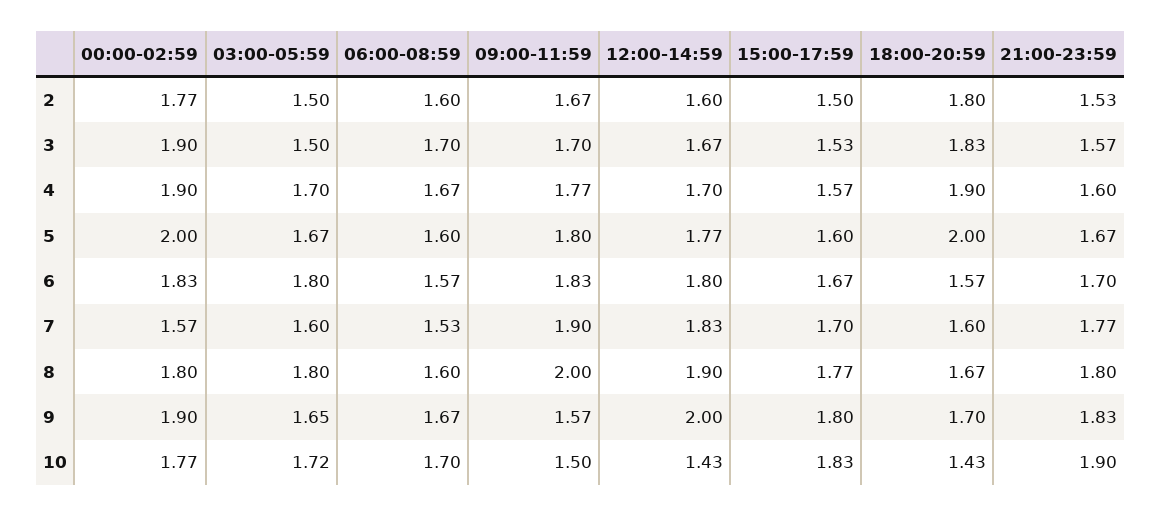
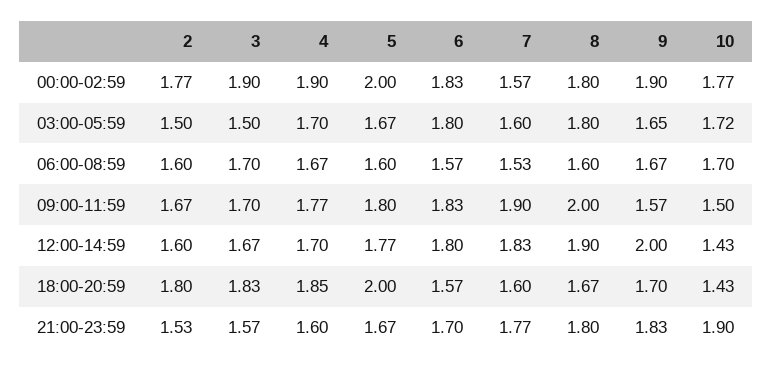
  {
    "00:00-02:59": {
      "2": 1.77,
      "3": 1.9,
      "4": 1.9,
      "5": 2,
      "6": 1.83,
      "7": 1.57,
      "8": 1.8,
      "9": 1.9,
      "10": 1.77
    },
    "03:00-05:59": {
      "2": 1.5,
      "3": 1.5,
      "4": 1.7,
      "5": 1.67,
      "6": 1.8,
      "7": 1.6,
      "8": 1.8,
      "9": 1.65,
      "10": 1.72
    },
    "06:00-08:59": {
      "2": 1.6,
      "3": 1.7,
      "4": 1.67,
      "5": 1.6,
      "6": 1.57,
      "7": 1.53,
      "8": 1.6,
      "9": 1.67,
      "10": 1.7
    },
    "09:00-11:59": {
      "2": 1.67,
      "3": 1.7,
      "4": 1.77,
      "5": 1.8,
      "6": 1.83,
      "7": 1.9,
      "8": 2,
      "9": 1.57,
      "10": 1.5
    },
    "12:00-14:59": {
      "2": 1.6,
      "3": 1.67,
      "4": 1.7,
      "5": 1.77,
      "6": 1.8,
      "7": 1.83,
      "8": 1.9,
      "9": 2,
      "10": 1.43
    },
-   "15:00-17:59": {
-     "2": 1.5,
-     "3": 1.53,
-     "4": 1.57,
-     "5": 1.6,
-     "6": 1.67,
-     "7": 1.7,
-     "8": 1.77,
-     "9": 1.8,
-     "10": 1.83
-   },
    "18:00-20:59": {
      "2": 1.8,
      "3": 1.83,
-     "4": 1.9,
+     "4": 1.85,
      "5": 2,
      "6": 1.57,
      "7": 1.6,
      "8": 1.67,
      "9": 1.7,
      "10": 1.43
    },
    "21:00-23:59": {
      "2": 1.53,
      "3": 1.57,
      "4": 1.6,
      "5": 1.67,
      "6": 1.7,
      "7": 1.77,
      "8": 1.8,
      "9": 1.83,
      "10": 1.9
    }
  }

